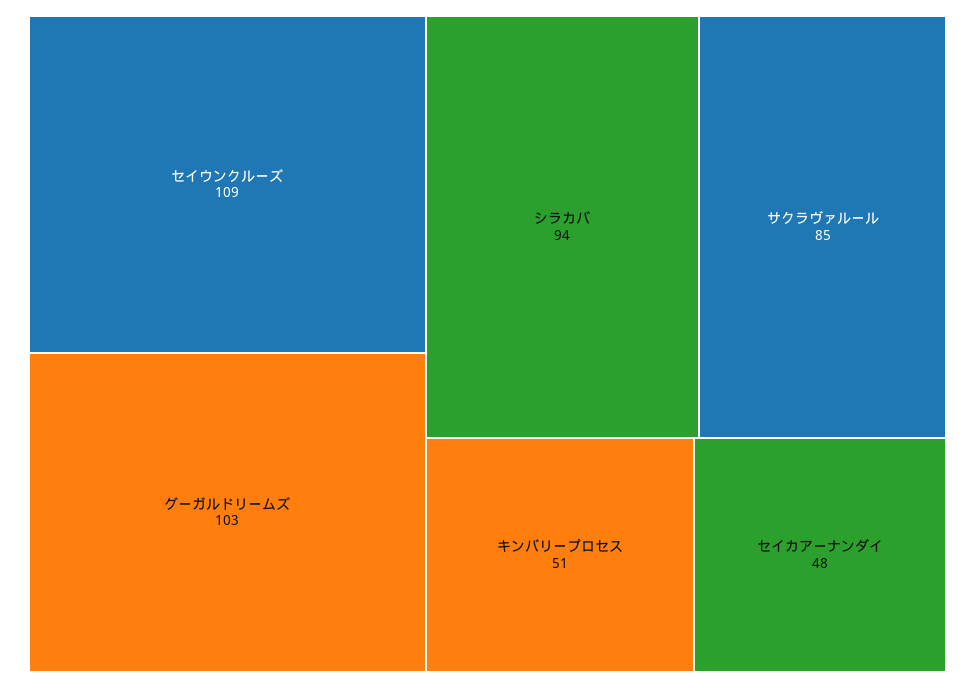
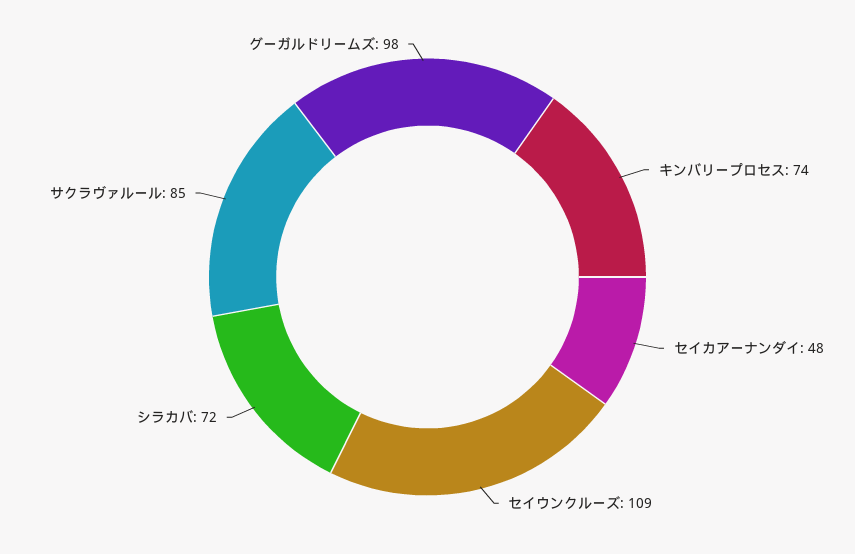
  {
    "セイウンクルーズ": 109,
-   "グーガルドリームズ": 103,
+   "グーガルドリームズ": 98,
-   "シラカバ": 94,
+   "シラカバ": 72,
    "サクラヴァルール": 85,
-   "キンバリープロセス": 51,
+   "キンバリープロセス": 74,
    "セイカアーナンダイ": 48
  }

